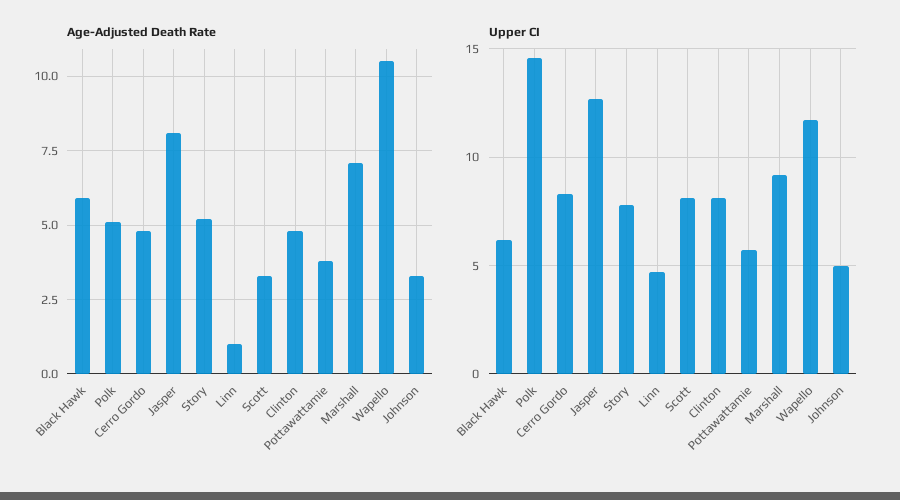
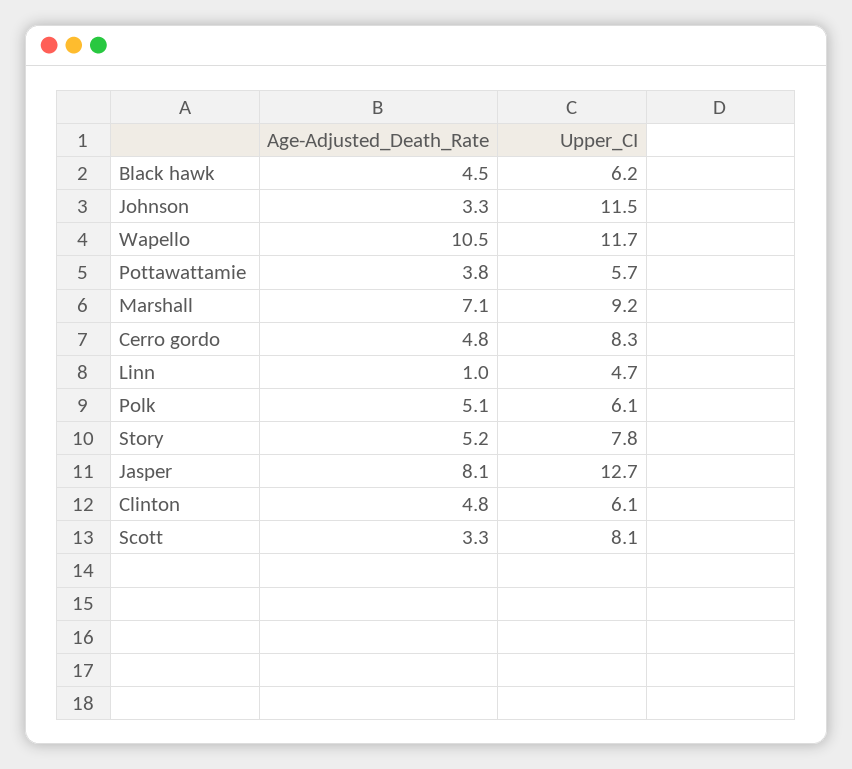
  {
    "Age-Adjusted Death Rate": {
-     "Black Hawk": 6,
+     "Black Hawk": 4.5,
      "Polk": 5.1,
      "Cerro Gordo": 4.8,
      "Jasper": 8.1,
      "Story": 5.2,
      "Linn": 1,
      "Scott": 3.3,
      "Clinton": 4.8,
      "Pottawattamie": 3.8,
      "Marshall": 7.1,
      "Wapello": 10.5,
      "Johnson": 3.3
    },
    "Upper CI": {
      "Black Hawk": 6.2,
-     "Polk": 14.5,
+     "Polk": 6.1,
      "Cerro Gordo": 8.3,
      "Jasper": 12.7,
      "Story": 7.8,
      "Linn": 4.7,
      "Scott": 8.1,
-     "Clinton": 8,
+     "Clinton": 6.1,
      "Pottawattamie": 5.7,
      "Marshall": 9.2,
      "Wapello": 11.7,
-     "Johnson": 5
+     "Johnson": 11.5
    }
  }

